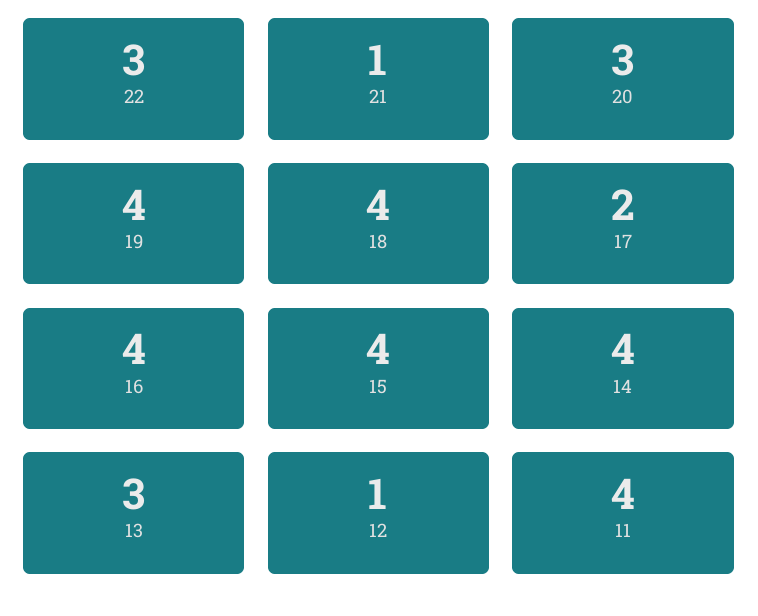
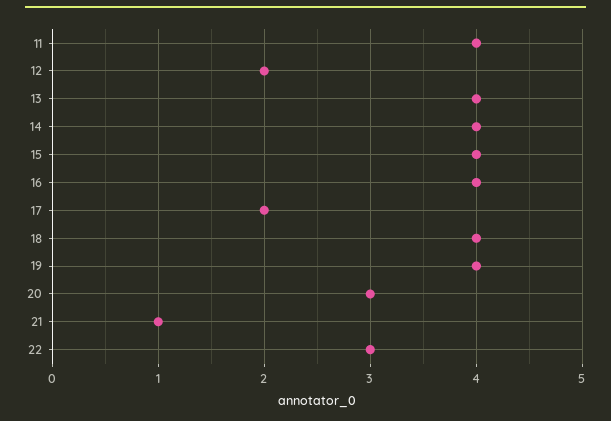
  {
    "22": 3,
    "21": 1,
    "20": 3,
    "19": 4,
    "18": 4,
    "17": 2,
    "16": 4,
    "15": 4,
    "14": 4,
-   "13": 3,
+   "13": 4,
-   "12": 1,
+   "12": 2,
    "11": 4
  }

